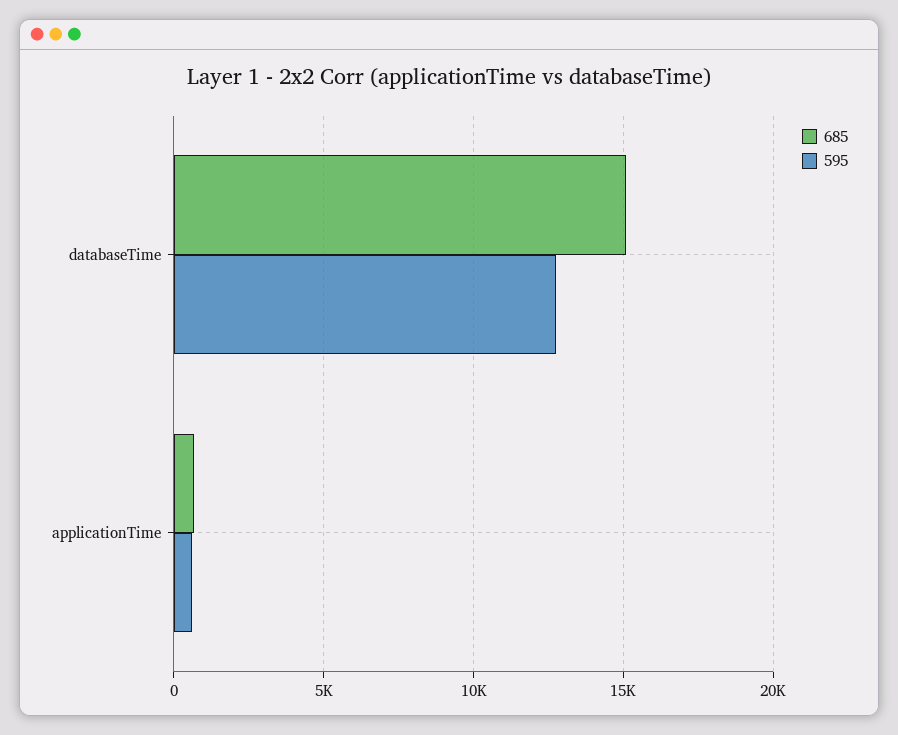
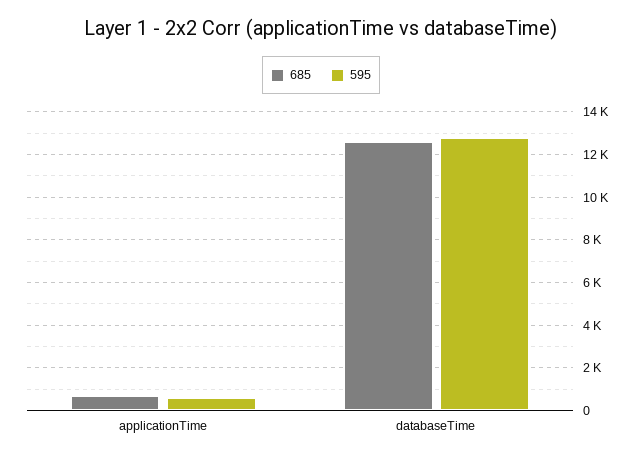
  {
    "685": {
-     "databaseTime": 15000,
+     "databaseTime": 12500,
      "applicationTime": 500
    },
    "595": {
      "databaseTime": 13000,
      "applicationTime": 500
    }
  }

